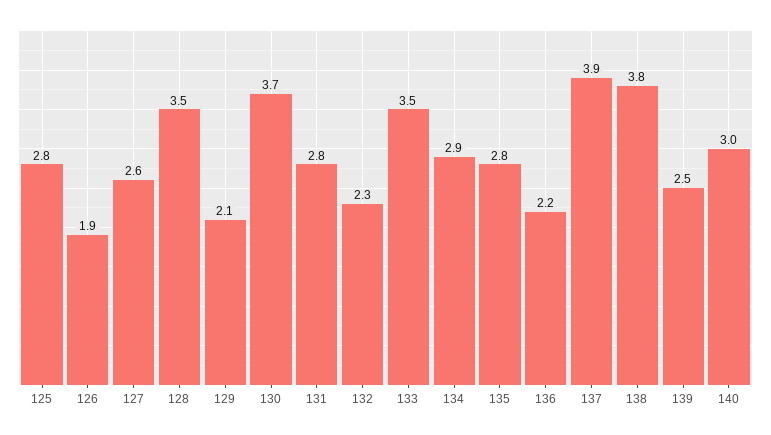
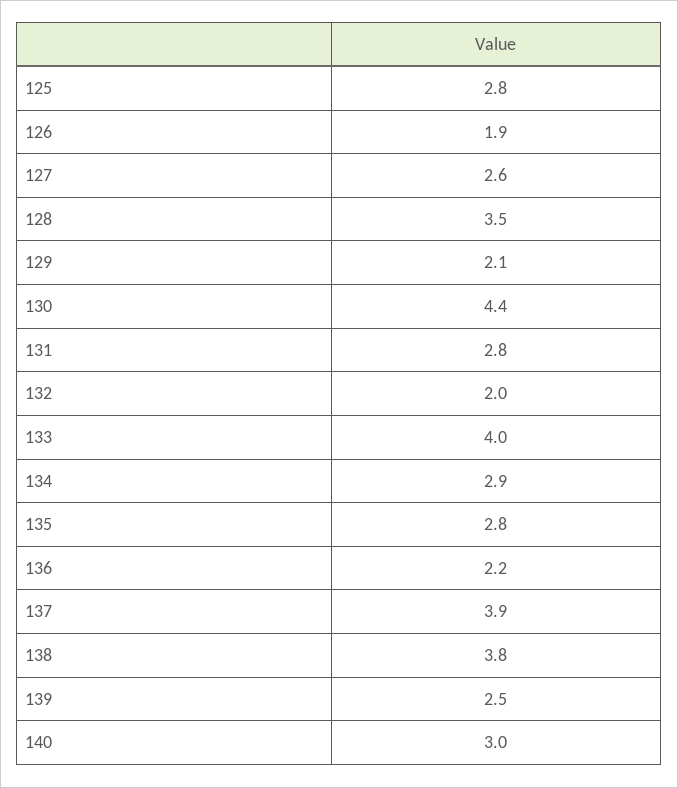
  {
    "125": 2.8,
    "126": 1.9,
    "127": 2.6,
    "128": 3.5,
    "129": 2.1,
-   "130": 3.7,
+   "130": 4.4,
    "131": 2.8,
-   "132": 2.3,
+   "132": 2,
-   "133": 3.5,
+   "133": 4,
    "134": 2.9,
    "135": 2.8,
    "136": 2.2,
    "137": 3.9,
    "138": 3.8,
    "139": 2.5,
    "140": 3
  }

